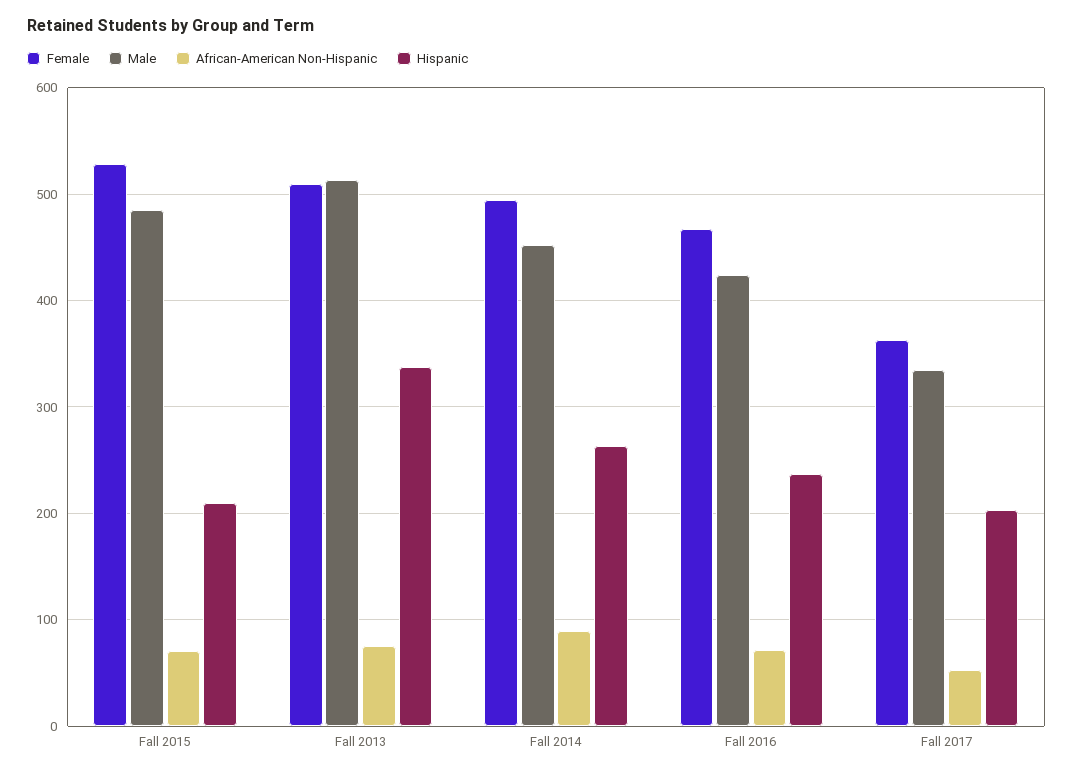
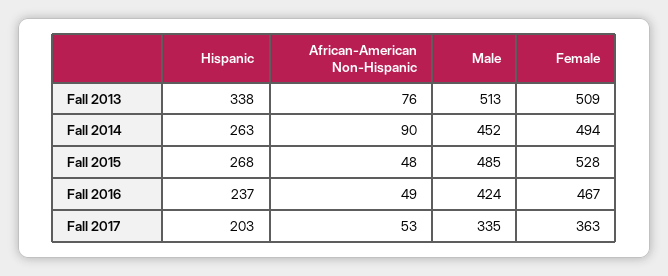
  {
    "Female": {
      "Fall 2015": 528,
      "Fall 2013": 509,
      "Fall 2014": 494,
      "Fall 2016": 467,
      "Fall 2017": 363
    },
    "Male": {
      "Fall 2015": 485,
      "Fall 2013": 513,
      "Fall 2014": 452,
      "Fall 2016": 424,
      "Fall 2017": 335
    },
    "African-American Non-Hispanic": {
-     "Fall 2015": 70,
+     "Fall 2015": 48,
      "Fall 2013": 76,
      "Fall 2014": 90,
-     "Fall 2016": 70,
+     "Fall 2016": 49,
      "Fall 2017": 53
    },
    "Hispanic": {
-     "Fall 2015": 210,
+     "Fall 2015": 268,
      "Fall 2013": 338,
      "Fall 2014": 263,
      "Fall 2016": 237,
      "Fall 2017": 203
    }
  }

